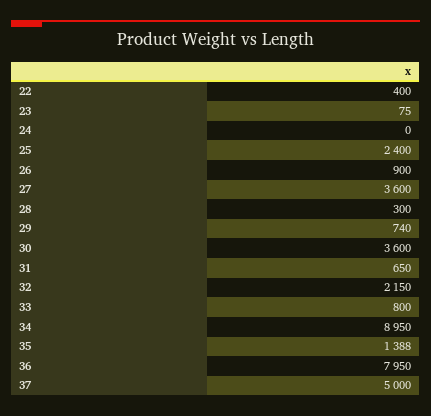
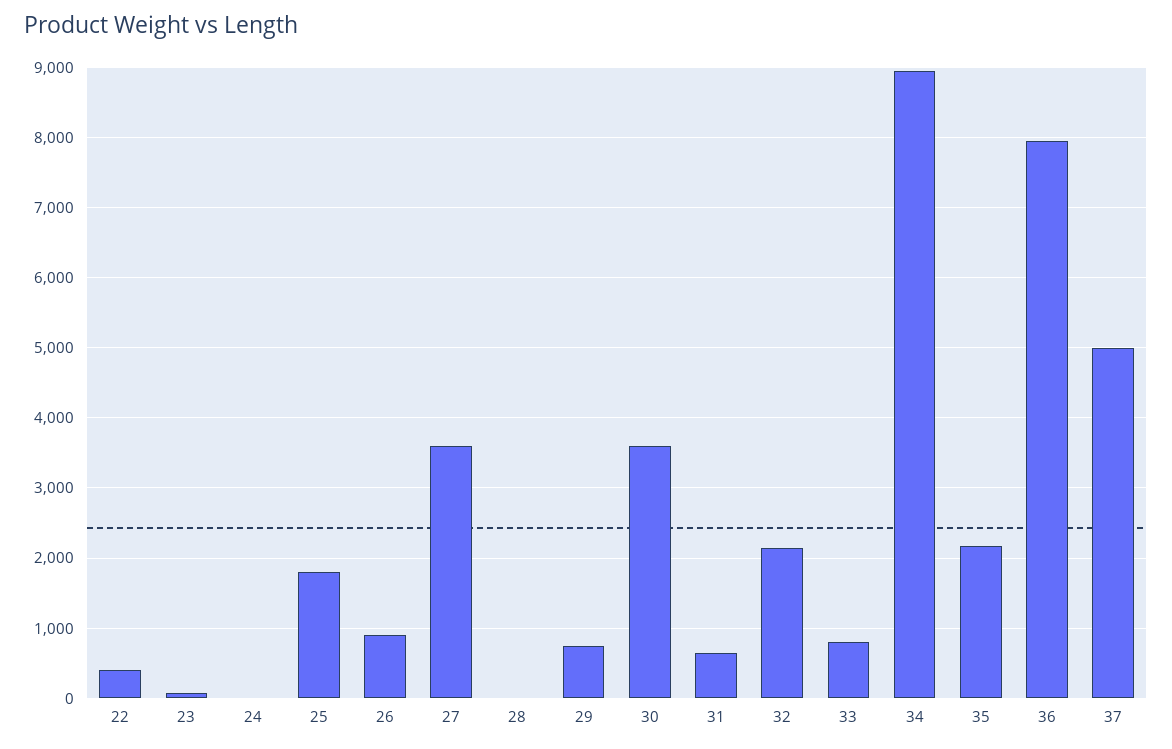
  {
    "22": 400,
    "23": 75,
    "24": 0,
-   "25": 2400,
+   "25": 1800,
    "26": 900,
    "27": 3600,
-   "28": 300,
+   "28": 0,
    "29": 740,
    "30": 3600,
    "31": 650,
    "32": 2150,
    "33": 800,
    "34": 8950,
-   "35": 1388,
+   "35": 2200,
    "36": 7950,
    "37": 5000
  }

